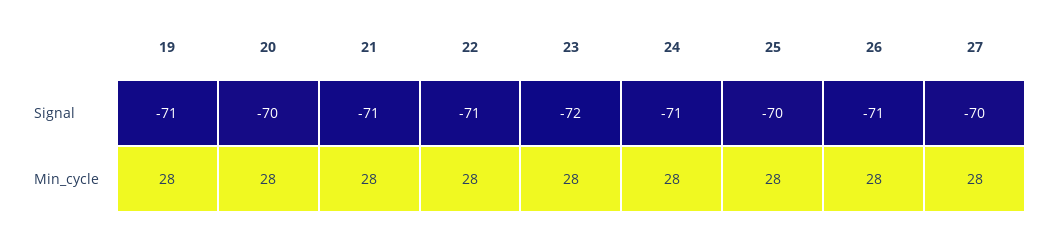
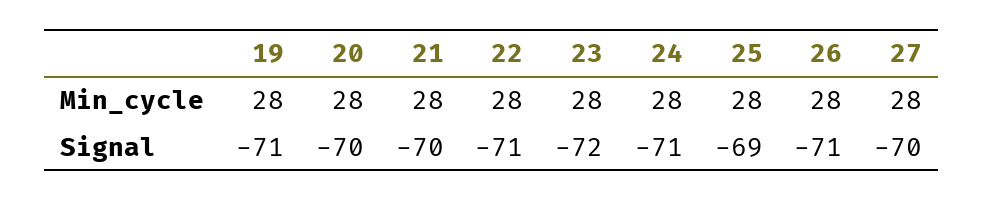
  {
    "19": {
      "Signal": -71,
      "Min_cycle": 28
    },
    "20": {
      "Signal": -70,
      "Min_cycle": 28
    },
    "21": {
-     "Signal": -71,
+     "Signal": -70,
      "Min_cycle": 28
    },
    "22": {
      "Signal": -71,
      "Min_cycle": 28
    },
    "23": {
      "Signal": -72,
      "Min_cycle": 28
    },
    "24": {
      "Signal": -71,
      "Min_cycle": 28
    },
    "25": {
-     "Signal": -70,
+     "Signal": -69,
      "Min_cycle": 28
    },
    "26": {
      "Signal": -71,
      "Min_cycle": 28
    },
    "27": {
      "Signal": -70,
      "Min_cycle": 28
    }
  }

